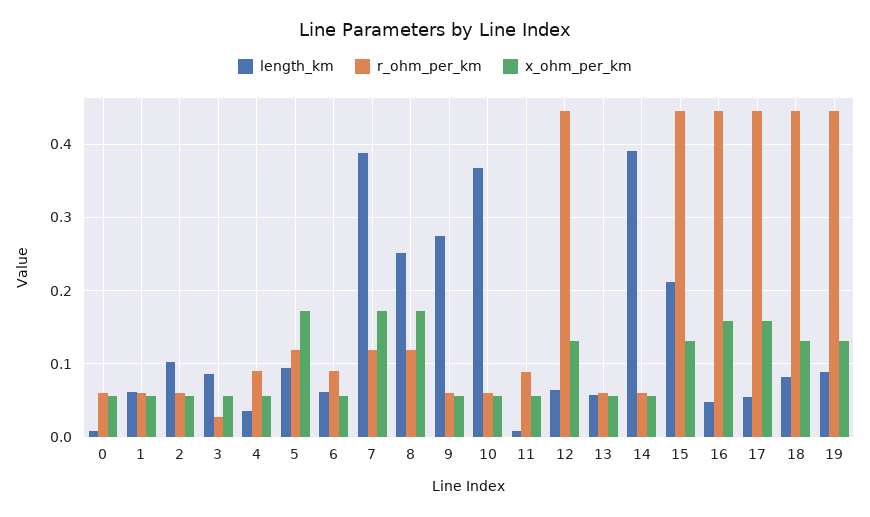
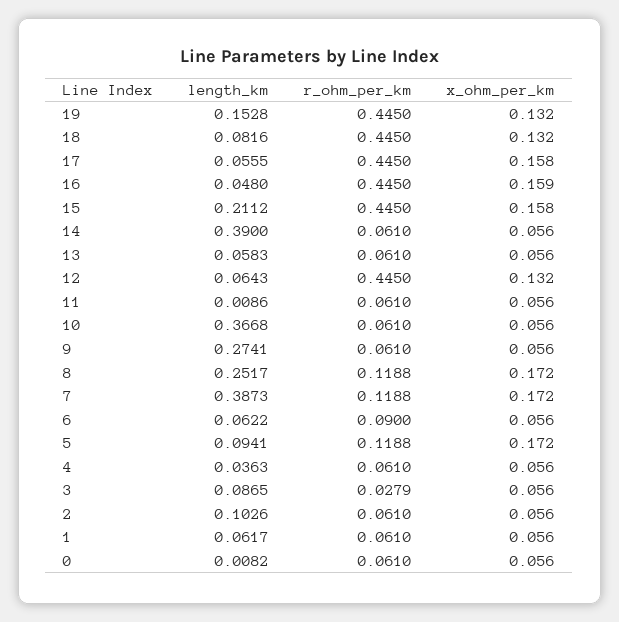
  {
    "length_km": {
      "0": 0.0082,
      "1": 0.0617,
      "2": 0.1026,
      "3": 0.0865,
      "4": 0.0363,
      "5": 0.0941,
      "6": 0.0622,
      "7": 0.3873,
      "8": 0.2517,
      "9": 0.2741,
      "10": 0.3668,
      "11": 0.0086,
      "12": 0.0643,
      "13": 0.0583,
      "14": 0.39,
      "15": 0.2112,
      "16": 0.048,
      "17": 0.0555,
      "18": 0.0816,
-     "19": 0.09
+     "19": 0.1528
    },
    "r_ohm_per_km": {
      "0": 0.061,
      "1": 0.061,
      "2": 0.061,
      "3": 0.0279,
-     "4": 0.09,
+     "4": 0.061,
      "5": 0.1188,
      "6": 0.09,
      "7": 0.1188,
      "8": 0.1188,
      "9": 0.061,
      "10": 0.061,
-     "11": 0.09,
+     "11": 0.061,
      "12": 0.445,
      "13": 0.061,
      "14": 0.061,
      "15": 0.445,
      "16": 0.445,
      "17": 0.445,
      "18": 0.445,
      "19": 0.445
    },
    "x_ohm_per_km": {
      "0": 0.056,
      "1": 0.056,
      "2": 0.056,
      "3": 0.056,
      "4": 0.056,
      "5": 0.172,
      "6": 0.056,
      "7": 0.172,
      "8": 0.172,
      "9": 0.056,
      "10": 0.056,
      "11": 0.056,
      "12": 0.132,
      "13": 0.056,
      "14": 0.056,
-     "15": 0.13,
+     "15": 0.158,
      "16": 0.159,
      "17": 0.158,
      "18": 0.132,
      "19": 0.132
    }
  }

